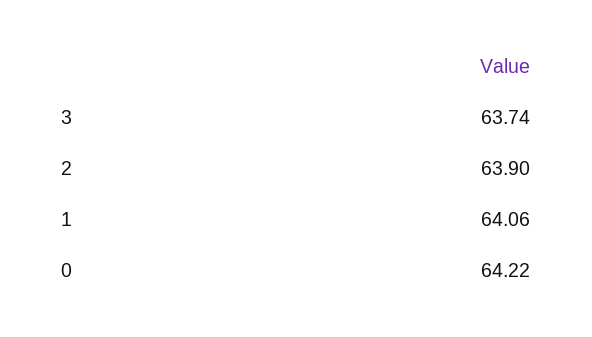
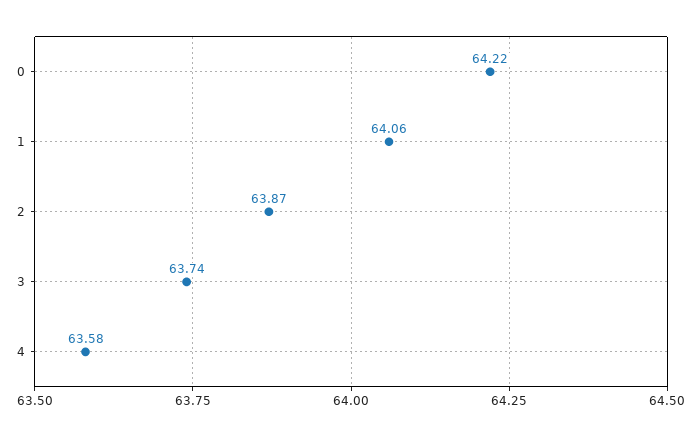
  {
    "3": 63.74,
-   "2": 63.9,
+   "2": 63.87,
    "1": 64.06,
-   "0": 64.22
+   "0": 64.22,
+   "4": 63.58
  }

